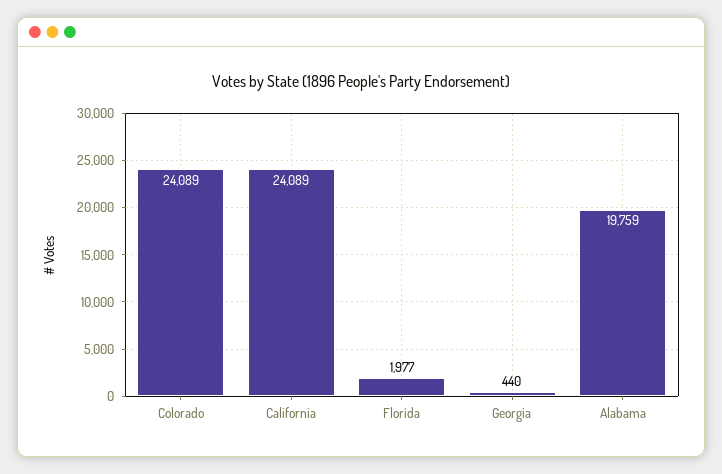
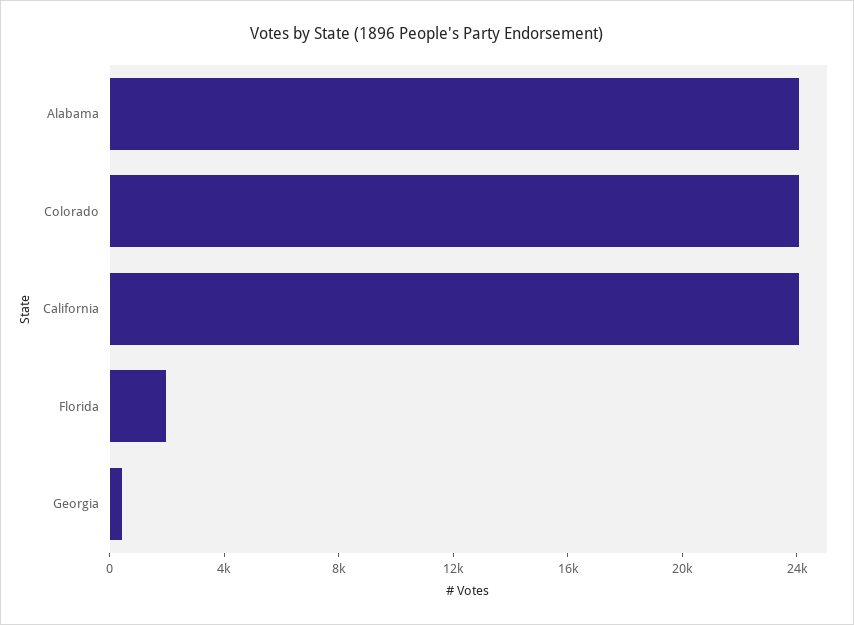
  {
    "Colorado": 24089,
    "California": 24089,
    "Florida": 1977,
    "Georgia": 440,
-   "Alabama": 19759
+   "Alabama": 24000
  }

